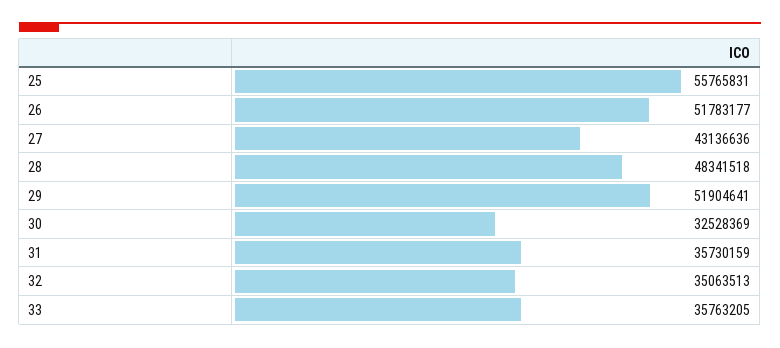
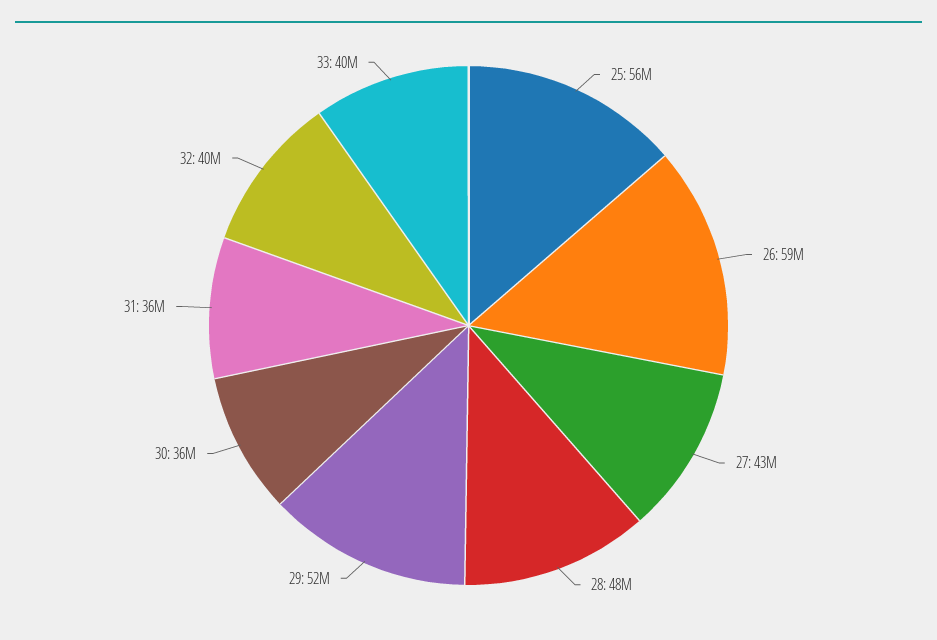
  {
    "25": 55765831,
-   "26": 51783177,
+   "26": 59000000,
    "27": 43136636,
    "28": 48341518,
    "29": 51904641,
-   "30": 32528369,
+   "30": 36000000,
    "31": 35730159,
-   "32": 35063513,
+   "32": 40000000,
-   "33": 35763205
+   "33": 40000000
  }

